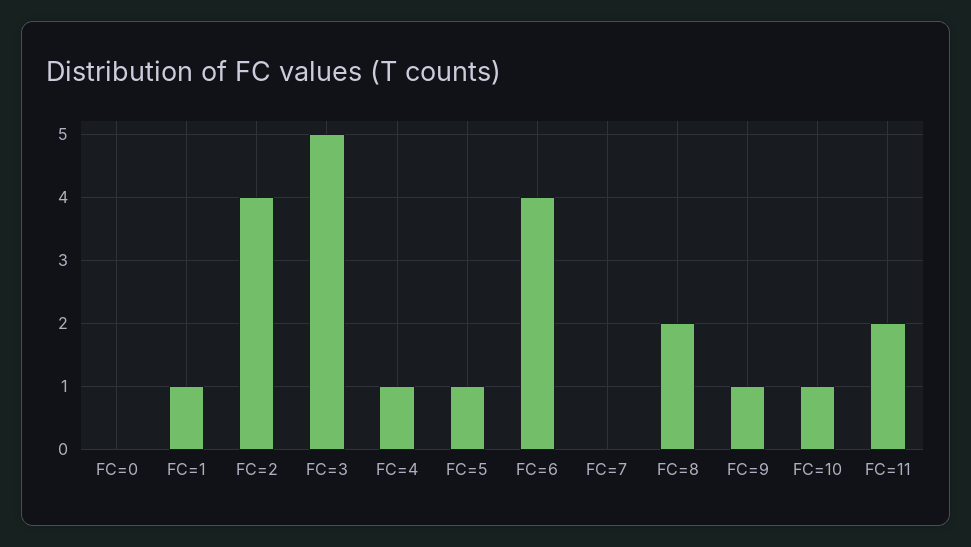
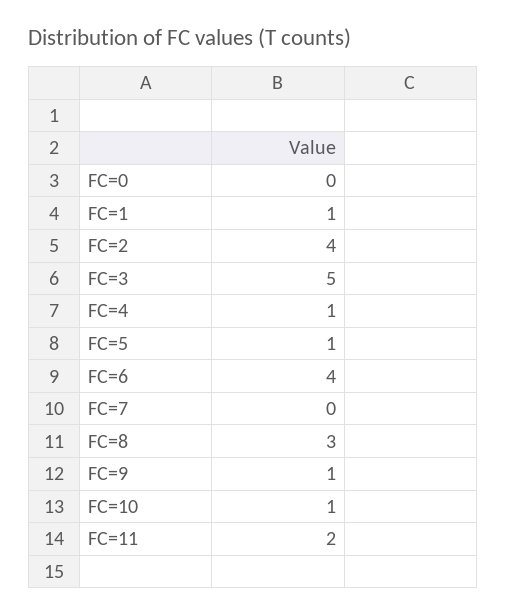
  {
    "FC=0": 0,
    "FC=1": 1,
    "FC=2": 4,
    "FC=3": 5,
    "FC=4": 1,
    "FC=5": 1,
    "FC=6": 4,
    "FC=7": 0,
-   "FC=8": 2,
+   "FC=8": 3,
    "FC=9": 1,
    "FC=10": 1,
    "FC=11": 2
  }

